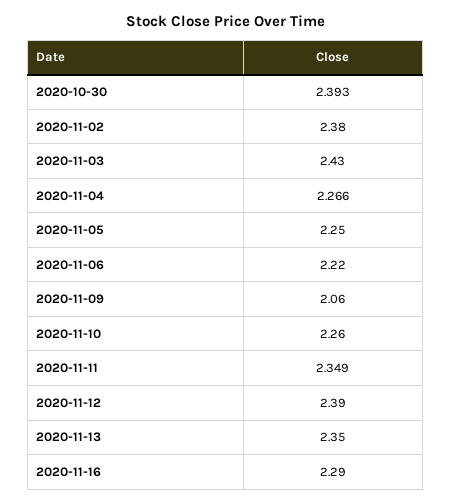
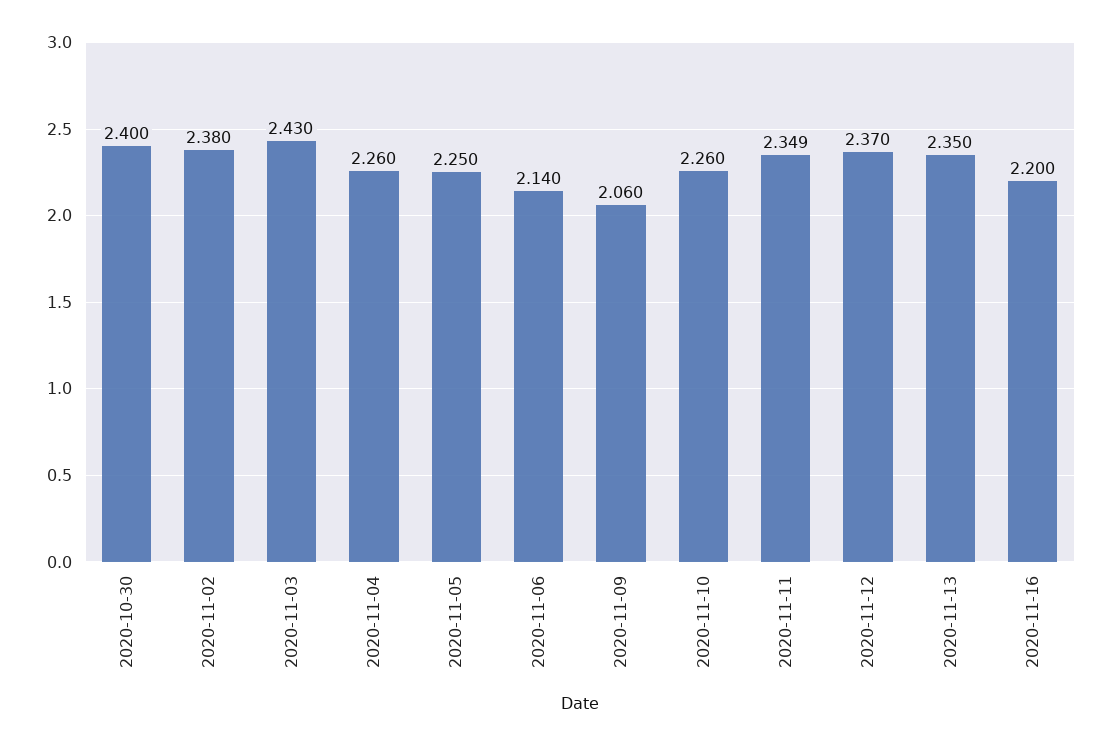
  {
-   "2020-10-30": 2.393,
+   "2020-10-30": 2.4,
    "2020-11-02": 2.38,
    "2020-11-03": 2.43,
-   "2020-11-04": 2.266,
+   "2020-11-04": 2.26,
    "2020-11-05": 2.25,
-   "2020-11-06": 2.22,
+   "2020-11-06": 2.14,
    "2020-11-09": 2.06,
    "2020-11-10": 2.26,
    "2020-11-11": 2.349,
-   "2020-11-12": 2.39,
+   "2020-11-12": 2.37,
    "2020-11-13": 2.35,
-   "2020-11-16": 2.29
+   "2020-11-16": 2.2
  }

